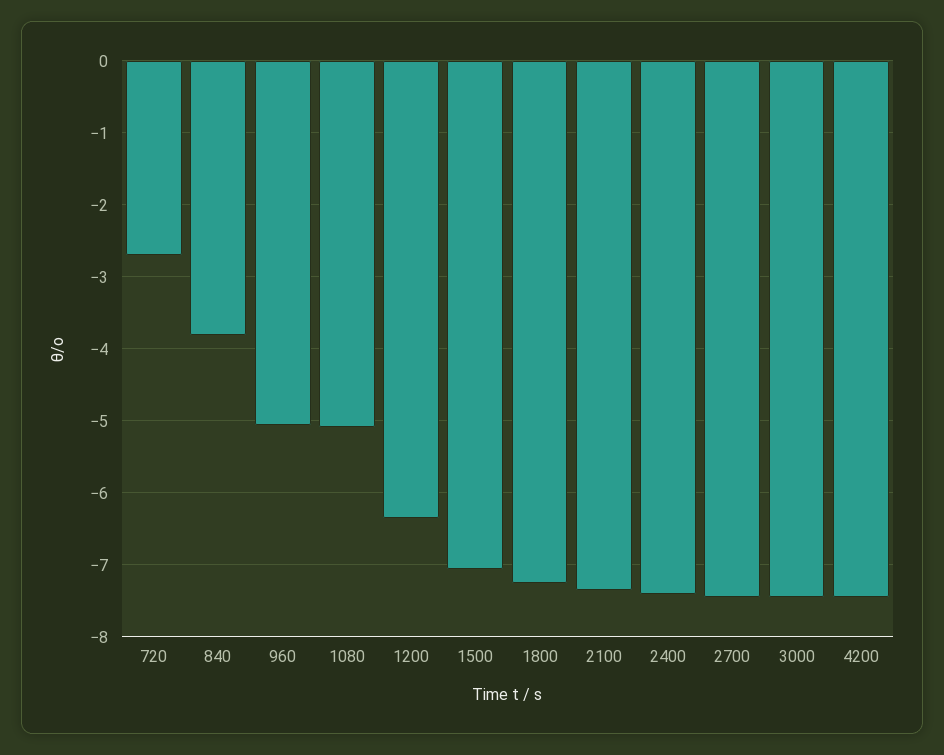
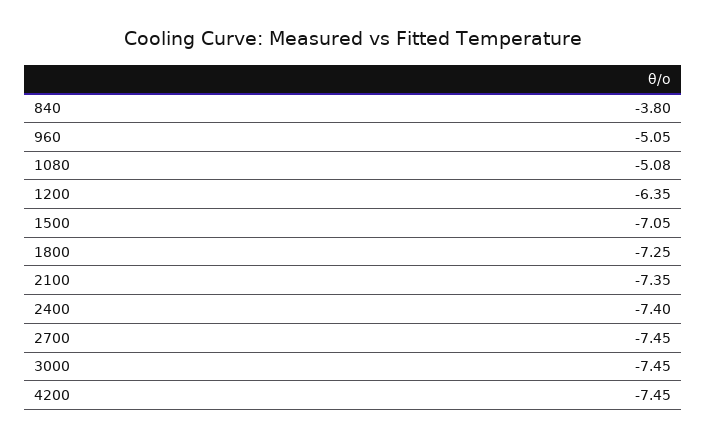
  {
-   "720": -2.7,
    "840": -3.8,
    "960": -5.05,
    "1080": -5.08,
    "1200": -6.35,
    "1500": -7.05,
    "1800": -7.25,
    "2100": -7.35,
    "2400": -7.4,
    "2700": -7.45,
    "3000": -7.45,
    "4200": -7.45
  }

